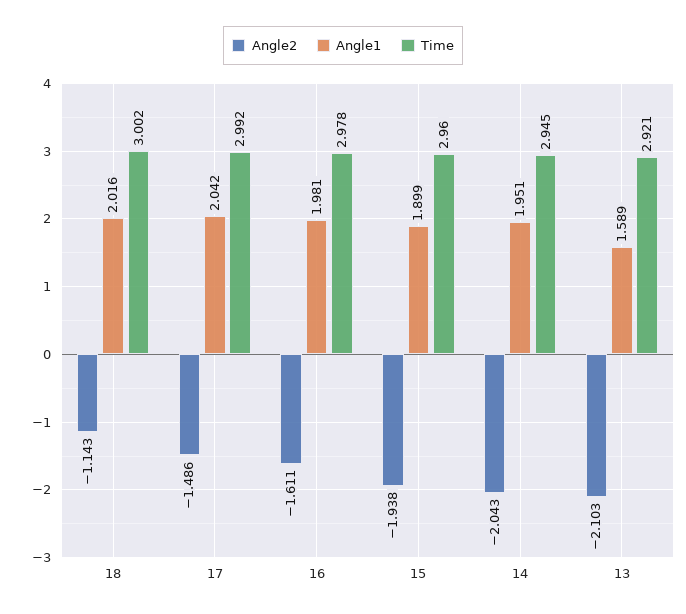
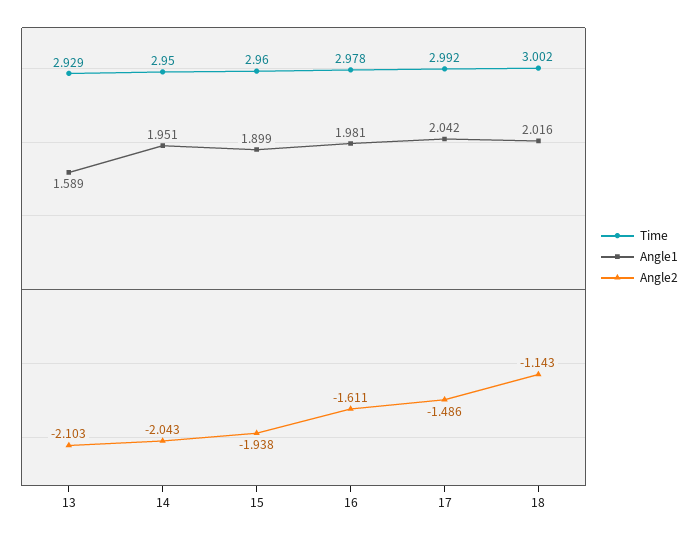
  {
    "Angle2": {
      "18": -1.143,
      "17": -1.486,
      "16": -1.611,
      "15": -1.938,
      "14": -2.043,
      "13": -2.103
    },
    "Angle1": {
      "18": 2.016,
      "17": 2.042,
      "16": 1.981,
      "15": 1.899,
      "14": 1.951,
      "13": 1.589
    },
    "Time": {
      "18": 3.002,
      "17": 2.992,
      "16": 2.978,
      "15": 2.96,
-     "14": 2.945,
+     "14": 2.95,
-     "13": 2.921
+     "13": 2.929
    }
  }

